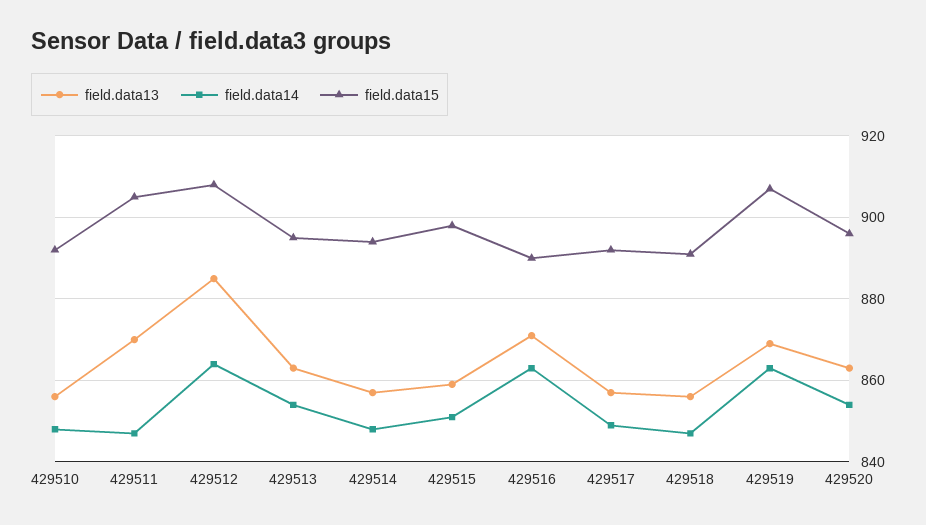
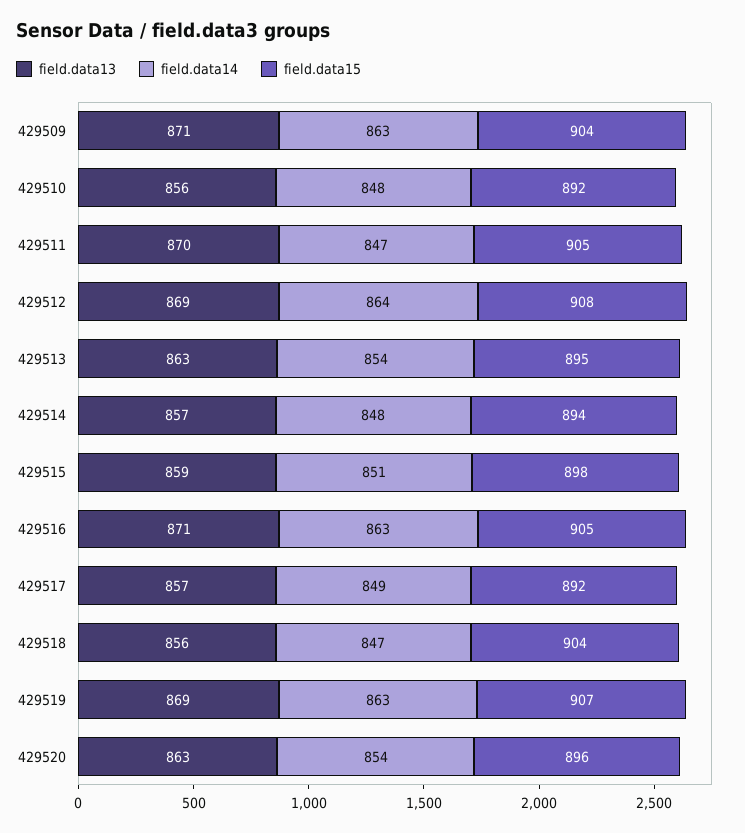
  {
    "field.data13": {
      "429510": 856,
      "429511": 870,
-     "429512": 885,
+     "429512": 869,
      "429513": 863,
      "429514": 857,
      "429515": 859,
      "429516": 871,
      "429517": 857,
      "429518": 856,
      "429519": 869,
-     "429520": 863
+     "429520": 863,
+     "429509": 871
    },
    "field.data14": {
      "429510": 848,
      "429511": 847,
      "429512": 864,
      "429513": 854,
      "429514": 848,
      "429515": 851,
      "429516": 863,
      "429517": 849,
      "429518": 847,
      "429519": 863,
-     "429520": 854
+     "429520": 854,
+     "429509": 863
    },
    "field.data15": {
      "429510": 892,
      "429511": 905,
      "429512": 908,
      "429513": 895,
      "429514": 894,
      "429515": 898,
-     "429516": 890,
+     "429516": 905,
      "429517": 892,
-     "429518": 890,
+     "429518": 904,
      "429519": 907,
-     "429520": 896
+     "429520": 896,
+     "429509": 904
    }
  }

